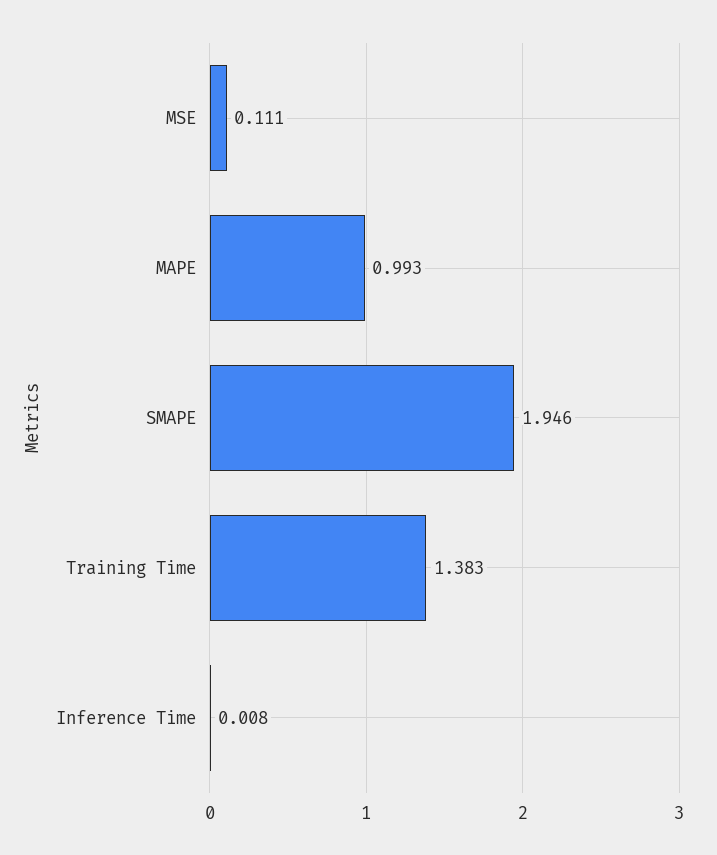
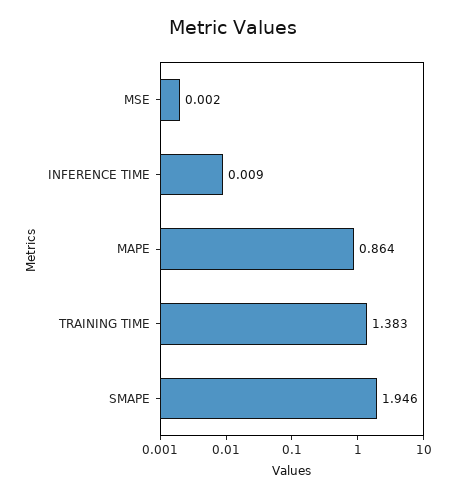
  {
-   "MSE": 0.111,
+   "MSE": 0.002,
-   "MAPE": 0.993,
+   "MAPE": 0.864,
    "SMAPE": 1.946,
    "Training Time": 1.383,
-   "Inference Time": 0.008
+   "Inference Time": 0.009
  }

